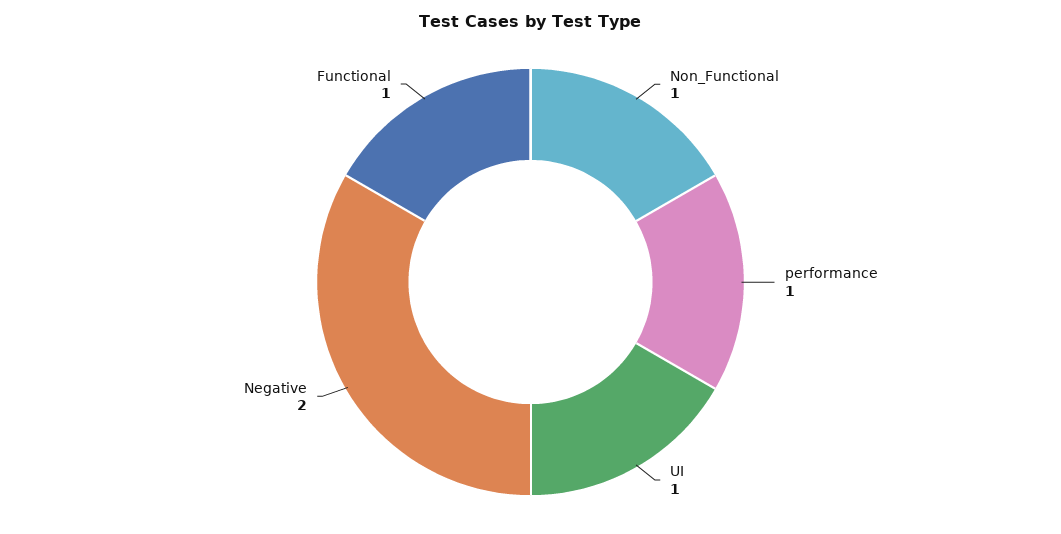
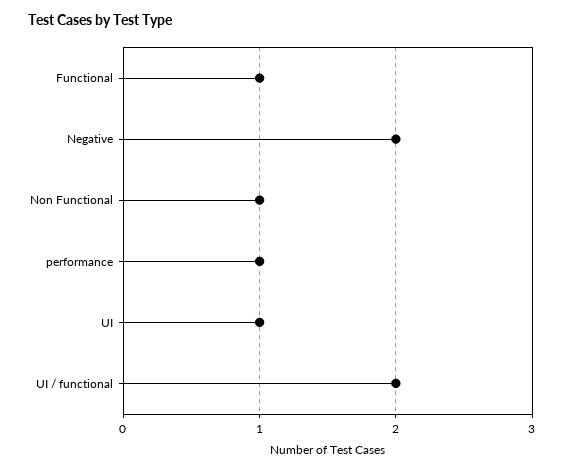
  {
    "Non_Functional": 1,
    "performance": 1,
    "UI": 1,
    "Negative": 2,
-   "Functional": 1
+   "Functional": 1,
+   "UI / functional": 2
  }

